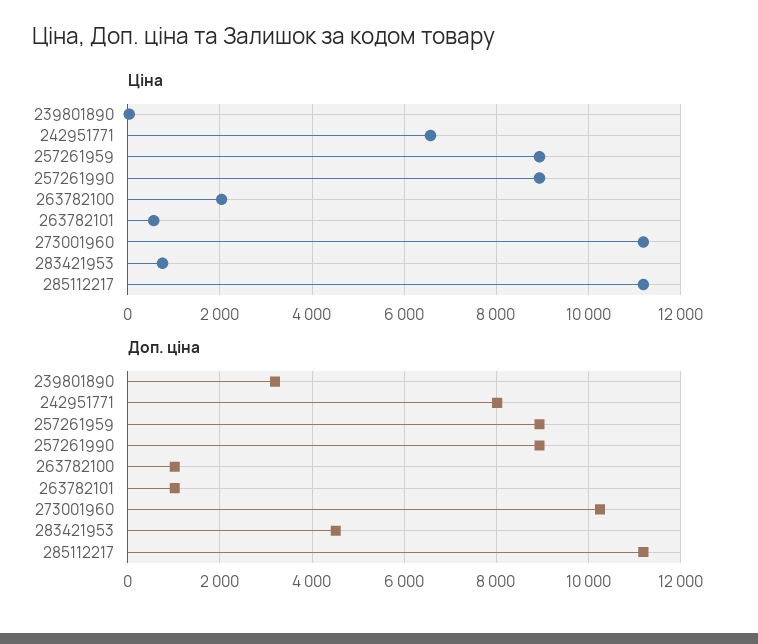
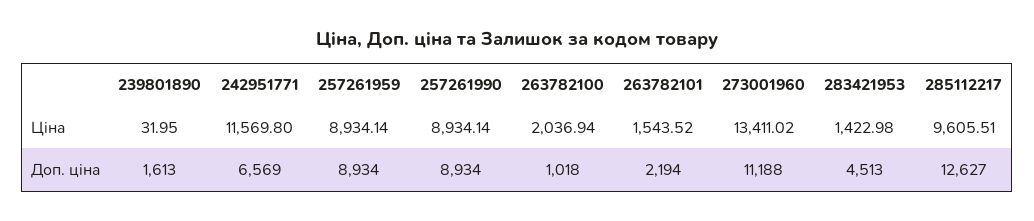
  {
    "Ціна": {
      "239801890": 31.95,
-     "242951771": 6600,
+     "242951771": 11569.8,
      "257261959": 8934.14,
      "257261990": 8934.14,
      "263782100": 2036.94,
-     "263782101": 600,
+     "263782101": 1543.52,
-     "273001960": 11200,
+     "273001960": 13411.02,
-     "283421953": 800,
+     "283421953": 1422.98,
-     "285112217": 11200
+     "285112217": 9605.51
    },
    "Доп. ціна": {
-     "239801890": 3200,
+     "239801890": 1613,
-     "242951771": 8000,
+     "242951771": 6569,
      "257261959": 8934,
      "257261990": 8934,
      "263782100": 1018,
-     "263782101": 1000,
+     "263782101": 2194,
-     "273001960": 10200,
+     "273001960": 11188,
      "283421953": 4513,
-     "285112217": 11200
+     "285112217": 12627
    }
  }

